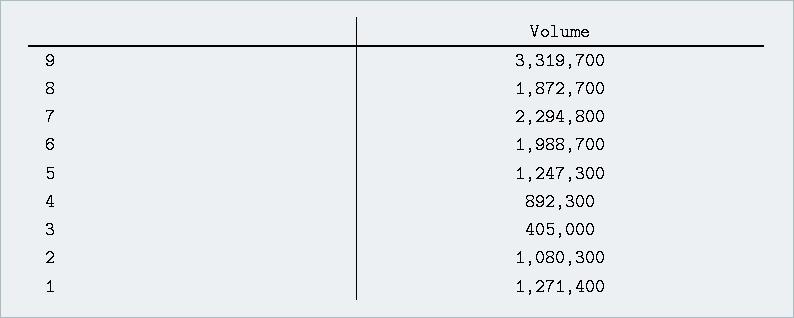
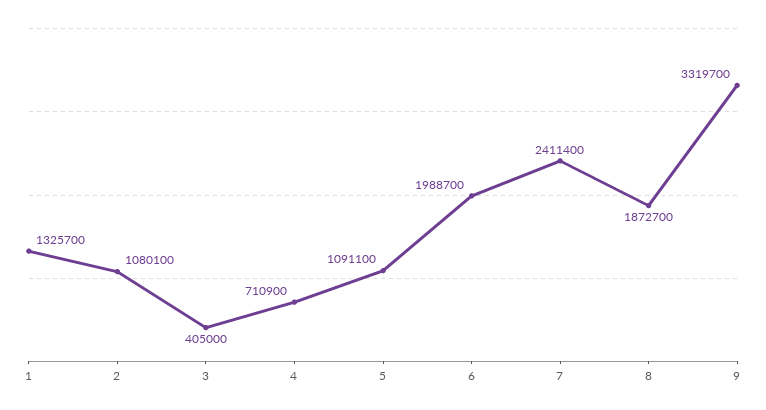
  {
    "9": 3319700,
    "8": 1872700,
-   "7": 2294800,
+   "7": 2411400,
    "6": 1988700,
-   "5": 1247300,
+   "5": 1091100,
-   "4": 892300,
+   "4": 710900,
    "3": 405000,
-   "2": 1080300,
+   "2": 1080100,
-   "1": 1271400
+   "1": 1325700
  }

